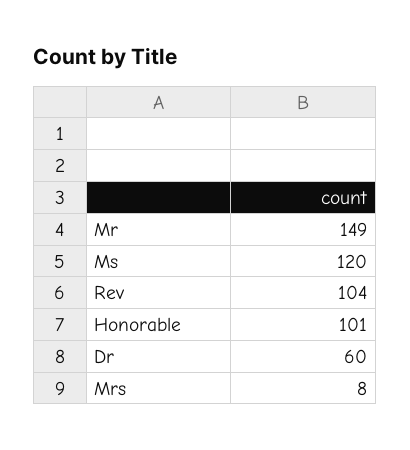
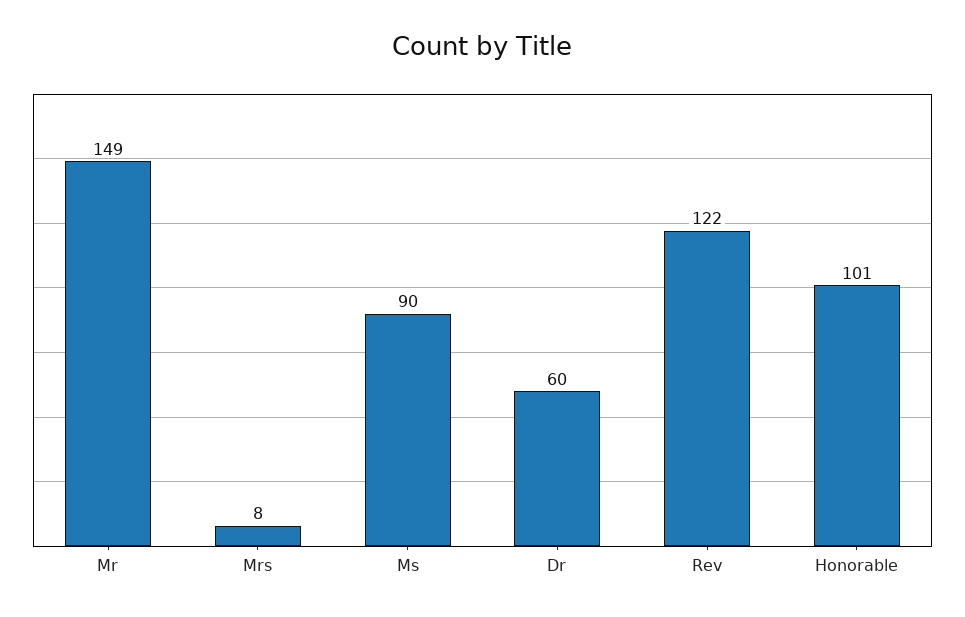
  {
    "Mr": 149,
-   "Ms": 120,
+   "Ms": 90,
-   "Rev": 104,
+   "Rev": 122,
    "Honorable": 101,
    "Dr": 60,
    "Mrs": 8
  }

